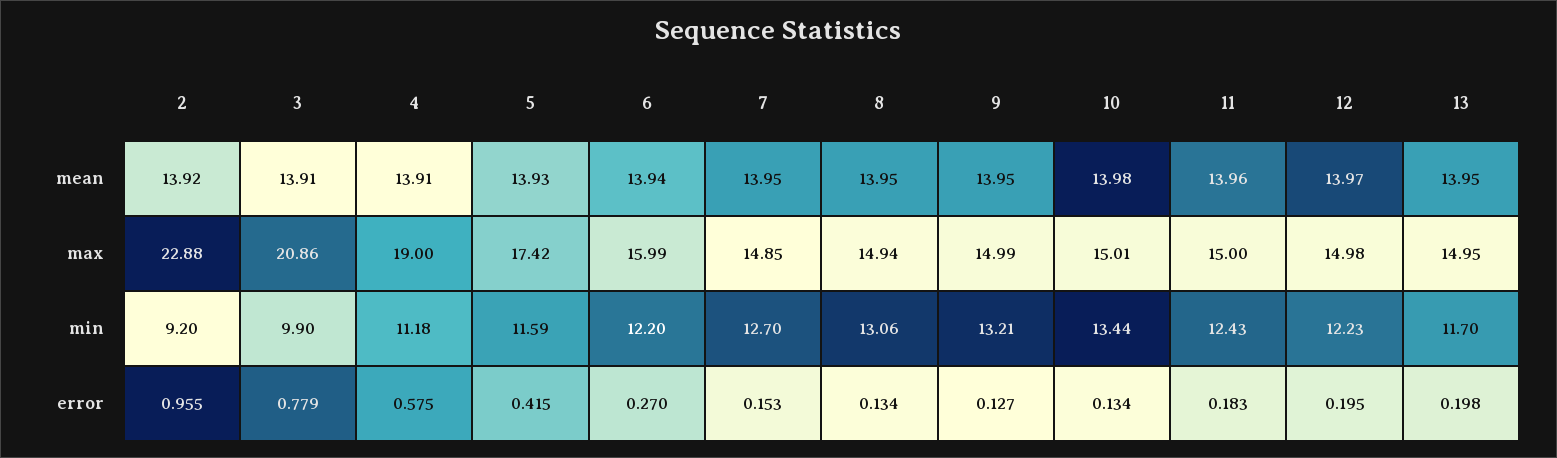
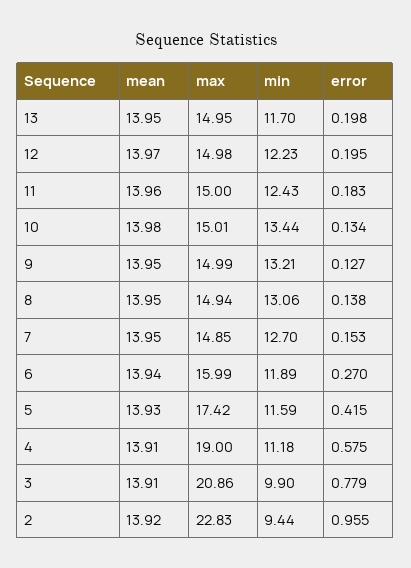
  {
    "2": {
      "mean": 13.92,
-     "max": 22.88,
+     "max": 22.83,
-     "min": 9.2,
+     "min": 9.44,
      "error": 0.955
    },
    "3": {
      "mean": 13.91,
      "max": 20.86,
      "min": 9.9,
      "error": 0.779
    },
    "4": {
      "mean": 13.91,
      "max": 19,
      "min": 11.18,
      "error": 0.575
    },
    "5": {
      "mean": 13.93,
      "max": 17.42,
      "min": 11.59,
      "error": 0.415
    },
    "6": {
      "mean": 13.94,
      "max": 15.99,
-     "min": 12.2,
+     "min": 11.89,
      "error": 0.27
    },
    "7": {
      "mean": 13.95,
      "max": 14.85,
      "min": 12.7,
      "error": 0.153
    },
    "8": {
      "mean": 13.95,
      "max": 14.94,
      "min": 13.06,
-     "error": 0.134
+     "error": 0.138
    },
    "9": {
      "mean": 13.95,
      "max": 14.99,
      "min": 13.21,
      "error": 0.127
    },
    "10": {
      "mean": 13.98,
      "max": 15.01,
      "min": 13.44,
      "error": 0.134
    },
    "11": {
      "mean": 13.96,
      "max": 15,
      "min": 12.43,
      "error": 0.183
    },
    "12": {
      "mean": 13.97,
      "max": 14.98,
      "min": 12.23,
      "error": 0.195
    },
    "13": {
      "mean": 13.95,
      "max": 14.95,
      "min": 11.7,
      "error": 0.198
    }
  }

